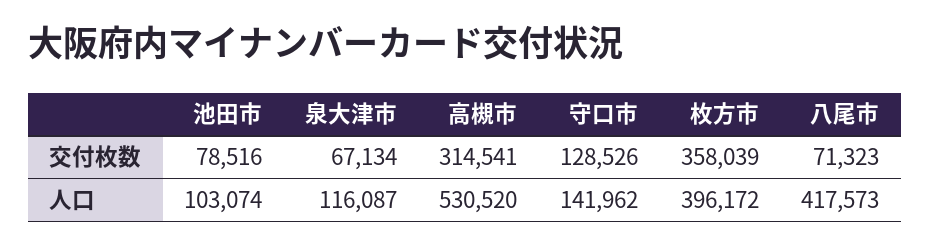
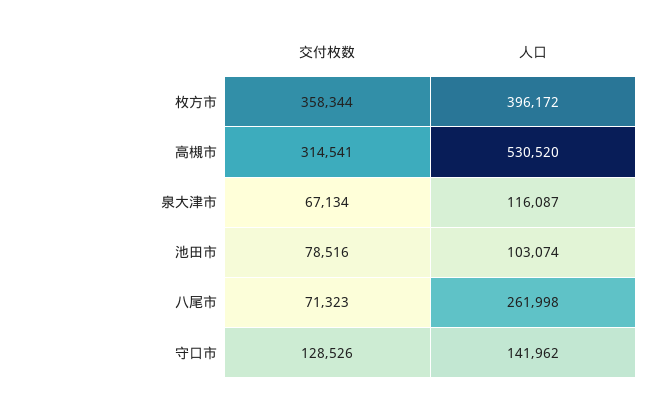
  {
    "池田市": {
      "交付枚数": 78516,
      "人口": 103074
    },
    "泉大津市": {
      "交付枚数": 67134,
      "人口": 116087
    },
    "高槻市": {
      "交付枚数": 314541,
      "人口": 530520
    },
    "守口市": {
      "交付枚数": 128526,
      "人口": 141962
    },
    "枚方市": {
-     "交付枚数": 358039,
+     "交付枚数": 358344,
      "人口": 396172
    },
    "八尾市": {
      "交付枚数": 71323,
-     "人口": 417573
+     "人口": 261998
    }
  }

